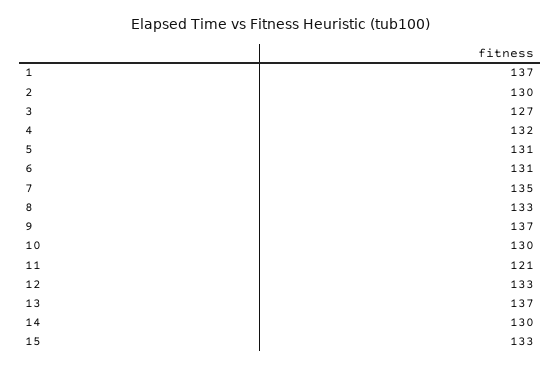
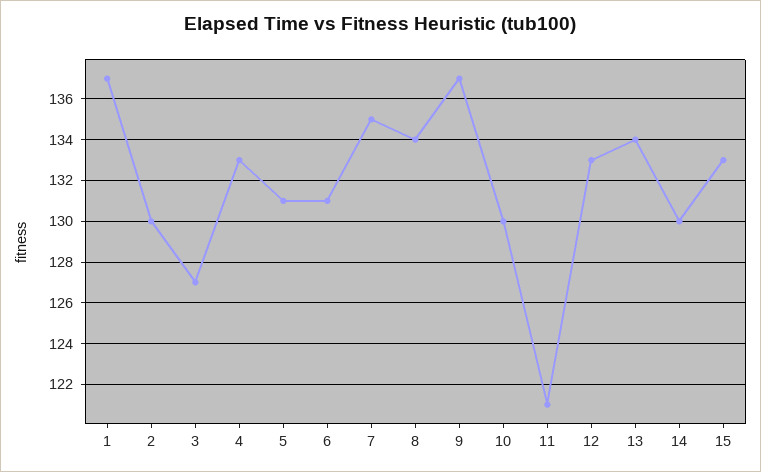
  {
    "1": 137,
    "2": 130,
    "3": 127,
-   "4": 132,
+   "4": 133,
    "5": 131,
    "6": 131,
    "7": 135,
-   "8": 133,
+   "8": 134,
    "9": 137,
    "10": 130,
    "11": 121,
    "12": 133,
-   "13": 137,
+   "13": 134,
    "14": 130,
    "15": 133
  }

